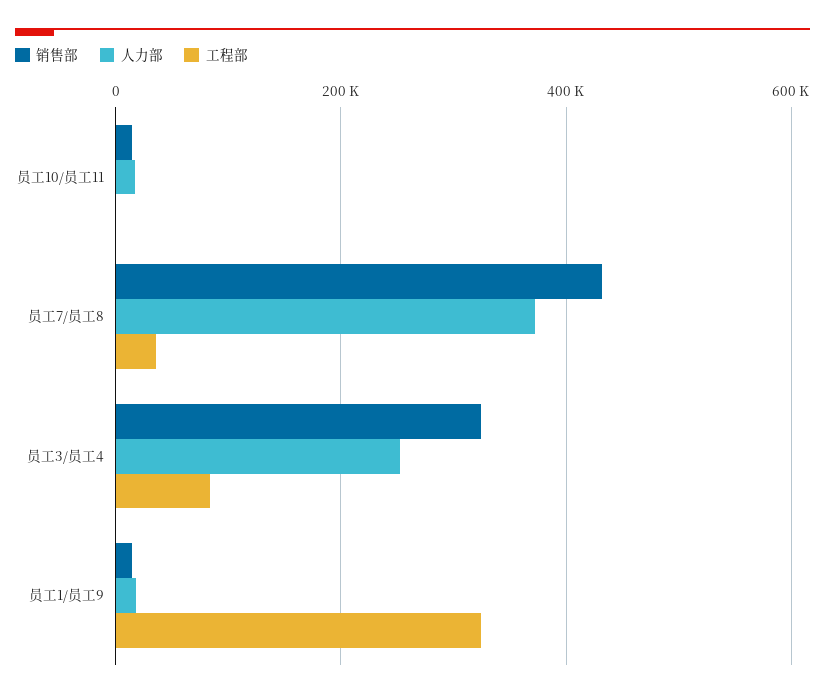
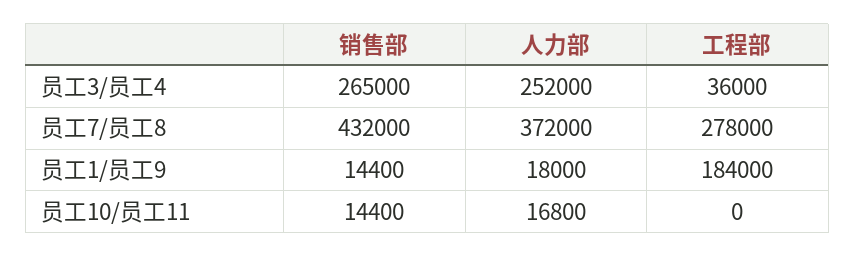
  {
    "销售部": {
      "员工10/员工11": 14400,
      "员工7/员工8": 432000,
-     "员工3/员工4": 320000,
+     "员工3/员工4": 265000,
      "员工1/员工9": 14400
    },
    "人力部": {
      "员工10/员工11": 16800,
      "员工7/员工8": 372000,
      "员工3/员工4": 252000,
      "员工1/员工9": 18000
    },
    "工程部": {
      "员工10/员工11": 0,
-     "员工7/员工8": 40000,
+     "员工7/员工8": 278000,
-     "员工3/员工4": 80000,
+     "员工3/员工4": 36000,
-     "员工1/员工9": 320000
+     "员工1/员工9": 184000
    }
  }

